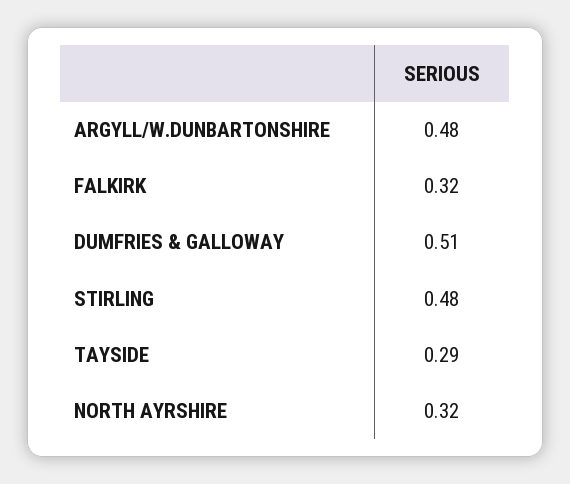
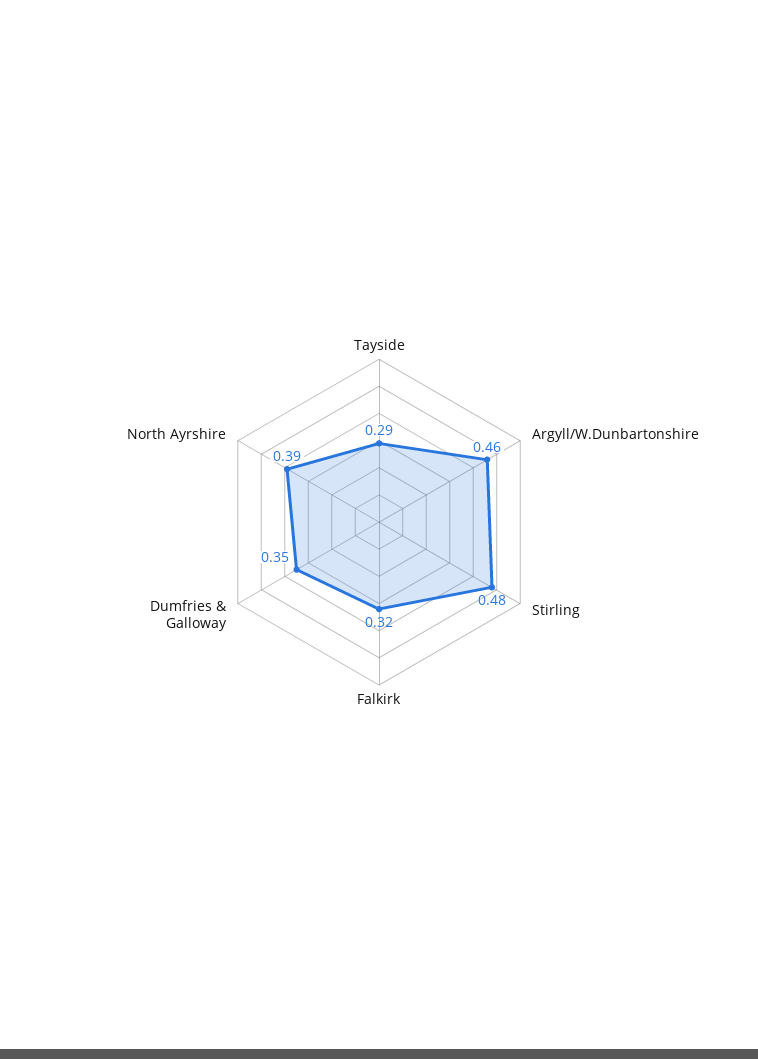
  {
-   "ARGYLL/W.DUNBARTONSHIRE": 0.48,
+   "ARGYLL/W.DUNBARTONSHIRE": 0.46,
    "FALKIRK": 0.32,
-   "DUMFRIES & GALLOWAY": 0.51,
+   "DUMFRIES & GALLOWAY": 0.35,
    "STIRLING": 0.48,
    "TAYSIDE": 0.29,
-   "NORTH AYRSHIRE": 0.32
+   "NORTH AYRSHIRE": 0.39
  }

